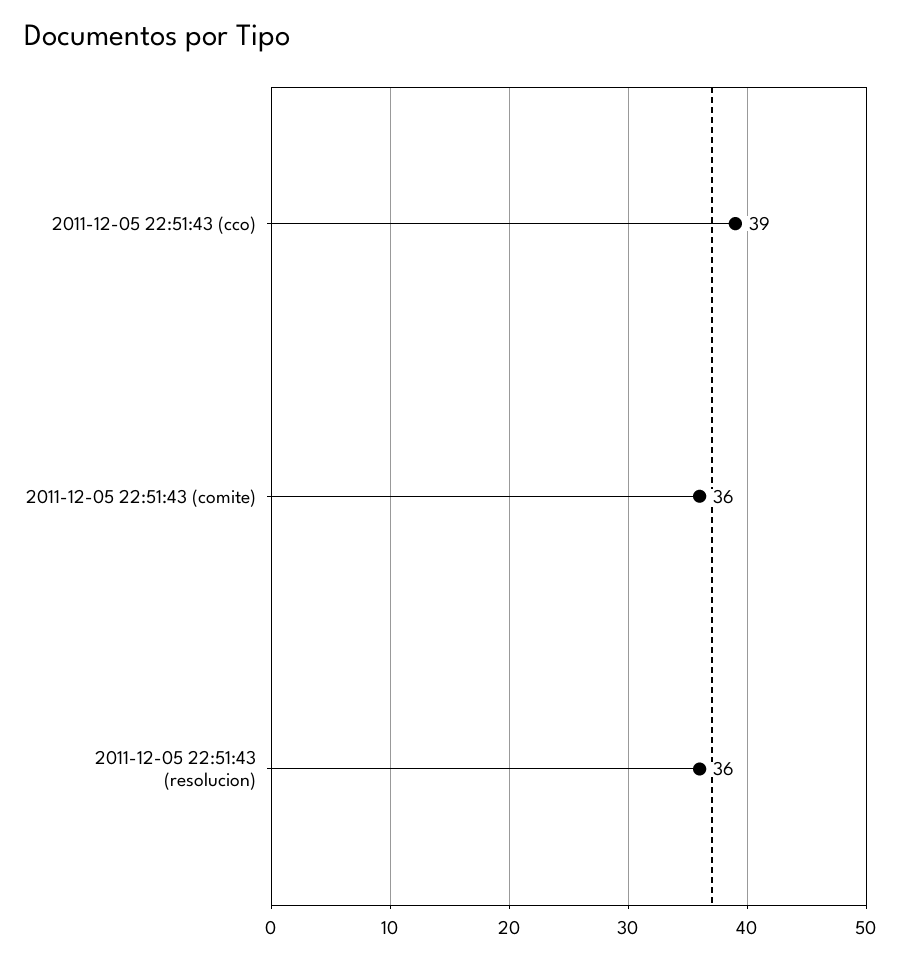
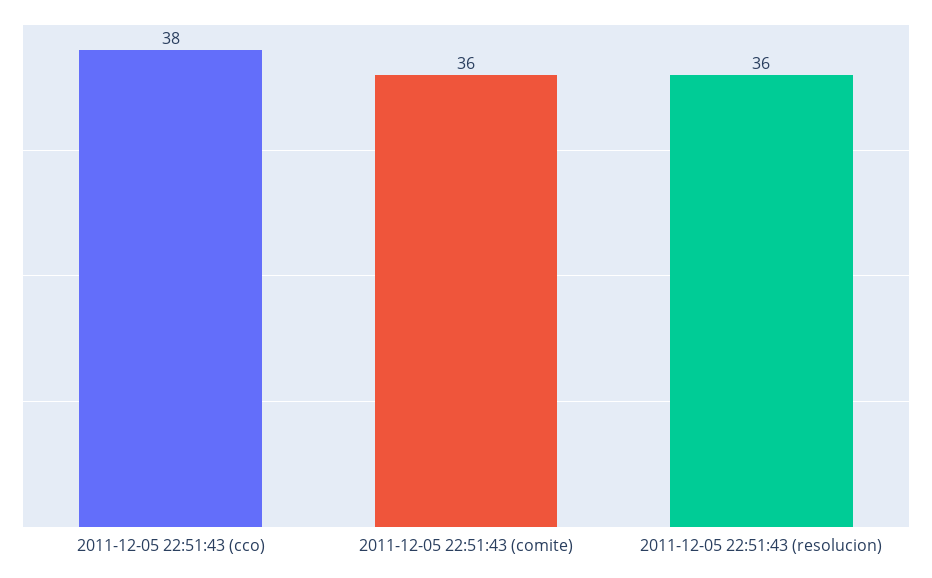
  {
-   "2011-12-05 22:51:43 (cco)": 39,
+   "2011-12-05 22:51:43 (cco)": 38,
    "2011-12-05 22:51:43 (comite)": 36,
    "2011-12-05 22:51:43 (resolucion)": 36
  }

